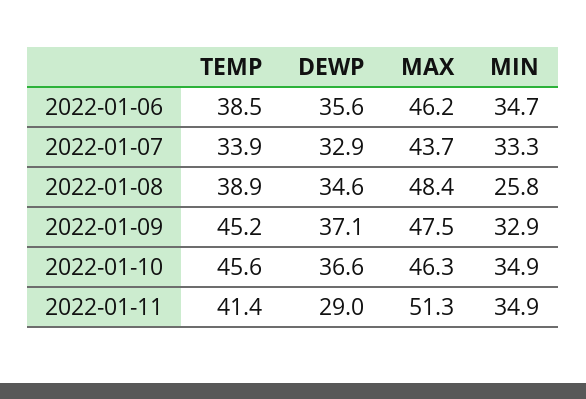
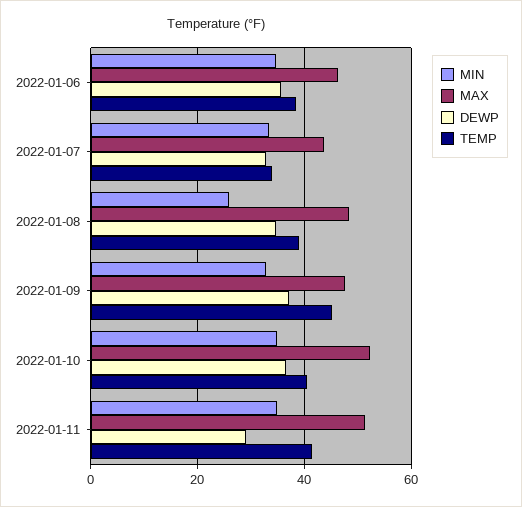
  {
    "TEMP": {
      "2022-01-06": 38.5,
      "2022-01-07": 33.9,
      "2022-01-08": 38.9,
      "2022-01-09": 45.2,
-     "2022-01-10": 45.6,
+     "2022-01-10": 40,
      "2022-01-11": 41.4
    },
    "DEWP": {
      "2022-01-06": 35.6,
      "2022-01-07": 32.9,
      "2022-01-08": 34.6,
      "2022-01-09": 37.1,
      "2022-01-10": 36.6,
      "2022-01-11": 29
    },
    "MAX": {
      "2022-01-06": 46.2,
      "2022-01-07": 43.7,
      "2022-01-08": 48.4,
      "2022-01-09": 47.5,
-     "2022-01-10": 46.3,
+     "2022-01-10": 52,
      "2022-01-11": 51.3
    },
    "MIN": {
      "2022-01-06": 34.7,
      "2022-01-07": 33.3,
      "2022-01-08": 25.8,
      "2022-01-09": 32.9,
      "2022-01-10": 34.9,
      "2022-01-11": 34.9
    }
  }

